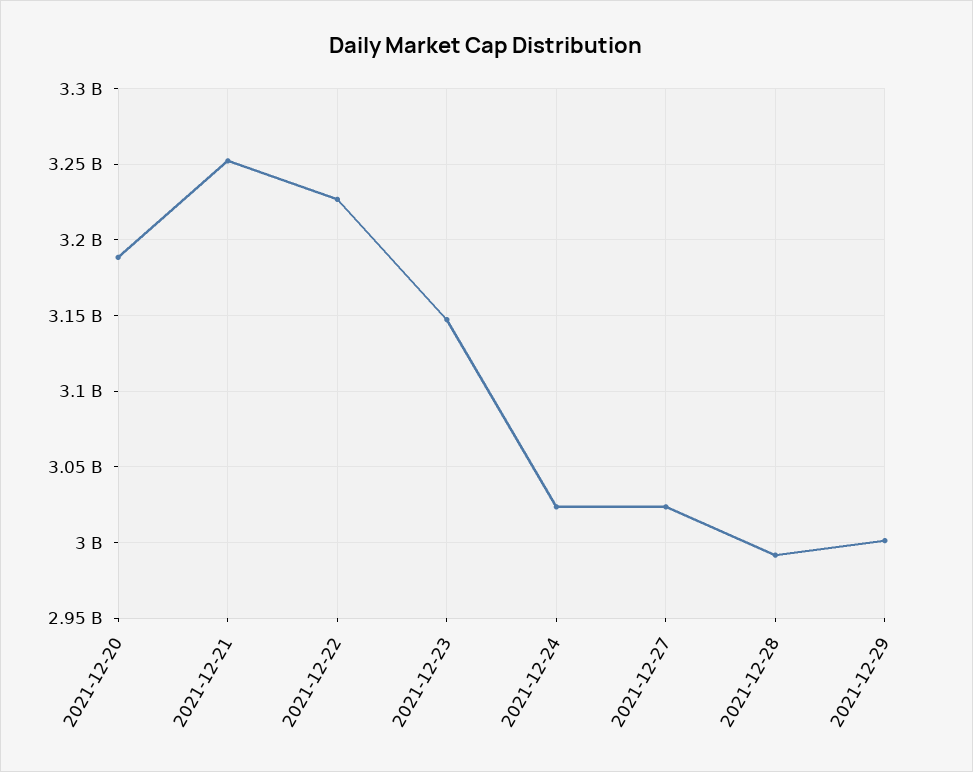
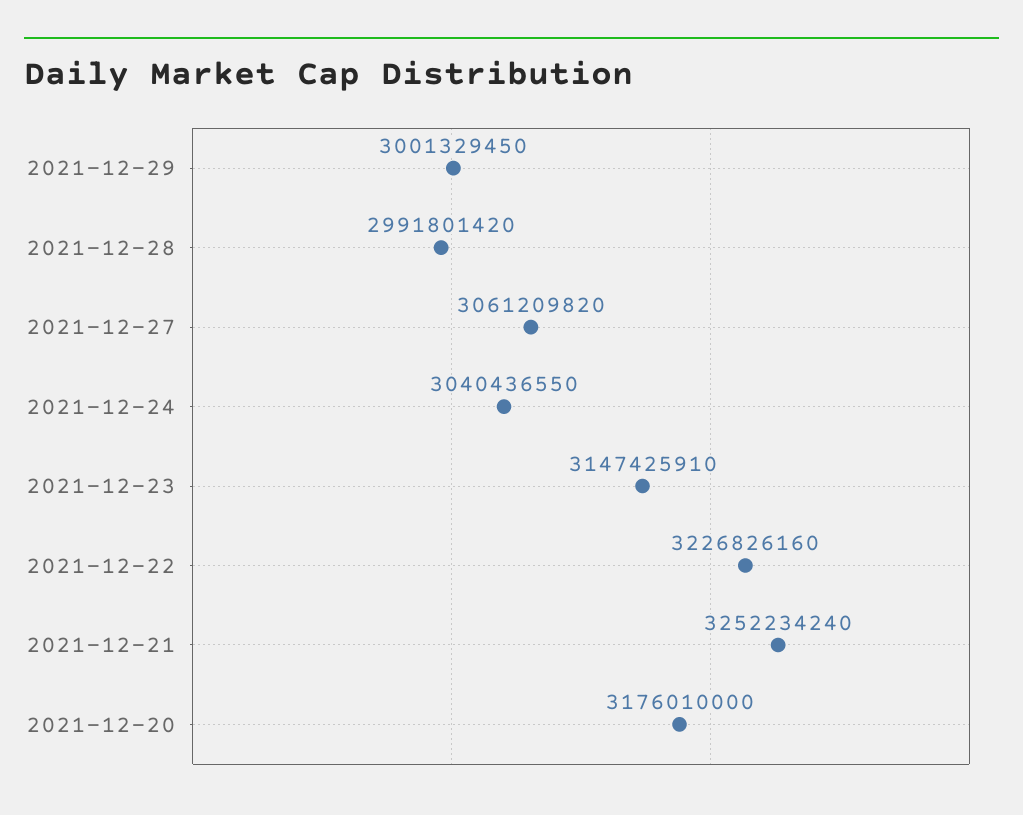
  {
-   "2021-12-20": 3190000000,
+   "2021-12-20": 3176010000,
    "2021-12-21": 3252234240,
    "2021-12-22": 3226826160,
    "2021-12-23": 3147425910,
-   "2021-12-24": 3025000000,
+   "2021-12-24": 3040436550,
-   "2021-12-27": 3025000000,
+   "2021-12-27": 3061209820,
    "2021-12-28": 2991801420,
    "2021-12-29": 3001329450
  }

